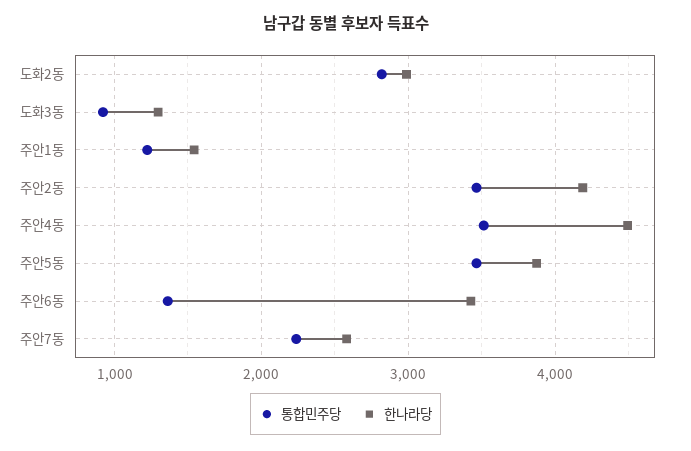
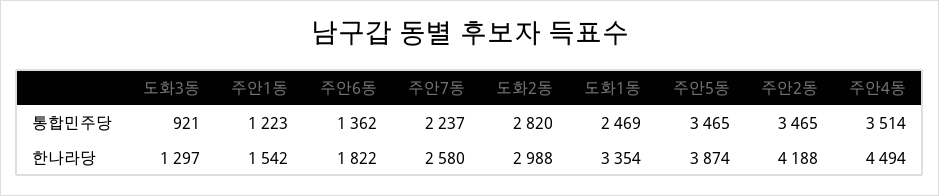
  {
    "통합민주당": {
      "도화2동": 2820,
      "도화3동": 921,
      "주안1동": 1223,
      "주안2동": 3465,
      "주안4동": 3514,
      "주안5동": 3465,
      "주안6동": 1362,
-     "주안7동": 2237
+     "주안7동": 2237,
+     "도화1동": 2469
    },
    "한나라당": {
      "도화2동": 2988,
      "도화3동": 1297,
      "주안1동": 1542,
      "주안2동": 4188,
      "주안4동": 4494,
      "주안5동": 3874,
-     "주안6동": 3400,
+     "주안6동": 1822,
-     "주안7동": 2580
+     "주안7동": 2580,
+     "도화1동": 3354
    }
  }

